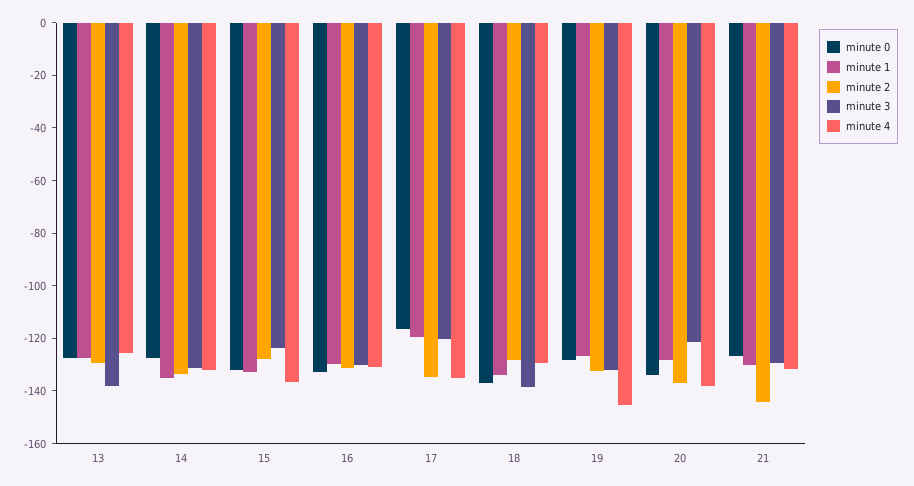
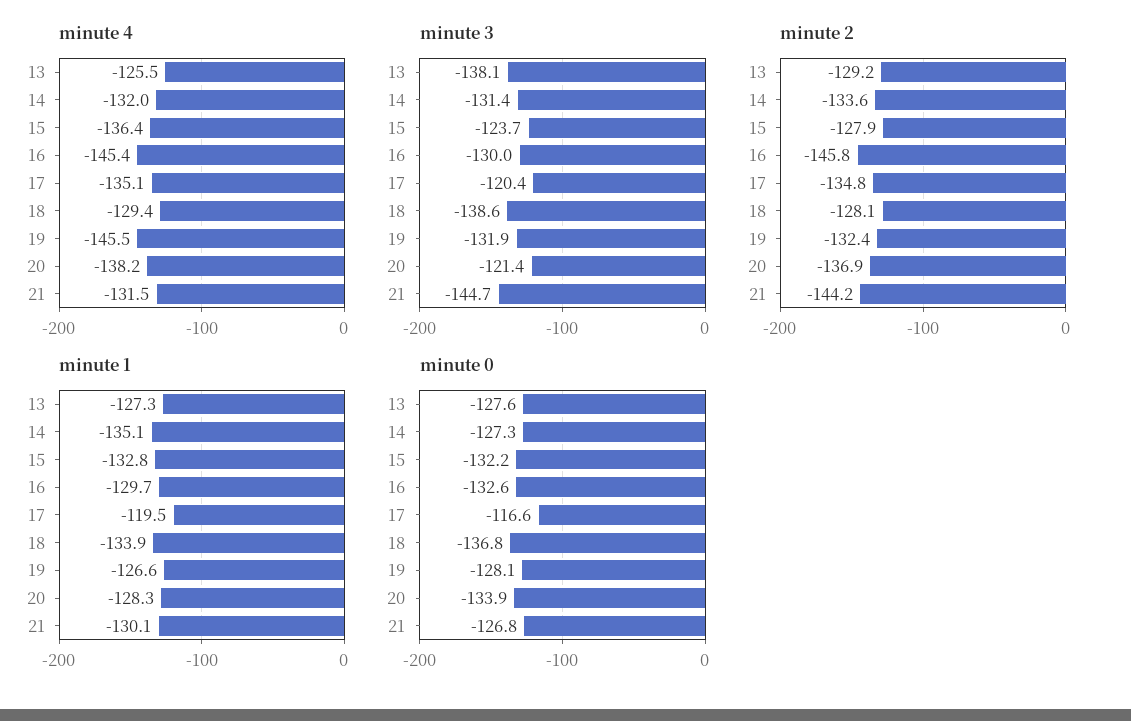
  {
    "minute 0": {
      "13": -127.6,
      "14": -127.3,
      "15": -132.2,
      "16": -132.6,
      "17": -116.6,
      "18": -136.8,
      "19": -128.1,
      "20": -133.9,
      "21": -126.8
    },
    "minute 1": {
      "13": -127.3,
      "14": -135.1,
      "15": -132.8,
      "16": -129.7,
      "17": -119.5,
      "18": -133.9,
      "19": -126.6,
      "20": -128.3,
      "21": -130.1
    },
    "minute 2": {
      "13": -129.2,
      "14": -133.6,
      "15": -127.9,
-     "16": -130,
+     "16": -145.8,
      "17": -134.8,
      "18": -128.1,
      "19": -132.4,
      "20": -136.9,
      "21": -144.2
    },
    "minute 3": {
      "13": -138.1,
      "14": -131.4,
      "15": -123.7,
      "16": -130,
      "17": -120.4,
      "18": -138.6,
      "19": -131.9,
      "20": -121.4,
-     "21": -130
+     "21": -144.7
    },
    "minute 4": {
      "13": -125.5,
      "14": -132,
      "15": -136.4,
-     "16": -130,
+     "16": -145.4,
      "17": -135.1,
      "18": -129.4,
      "19": -145.5,
      "20": -138.2,
      "21": -131.5
    }
  }

